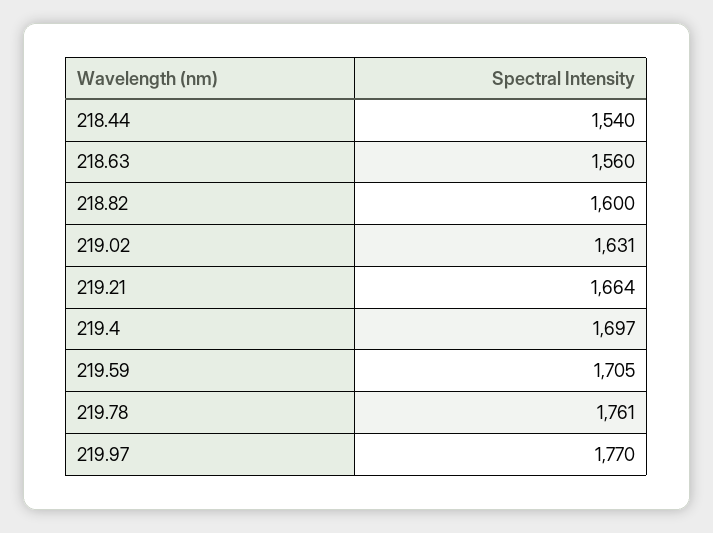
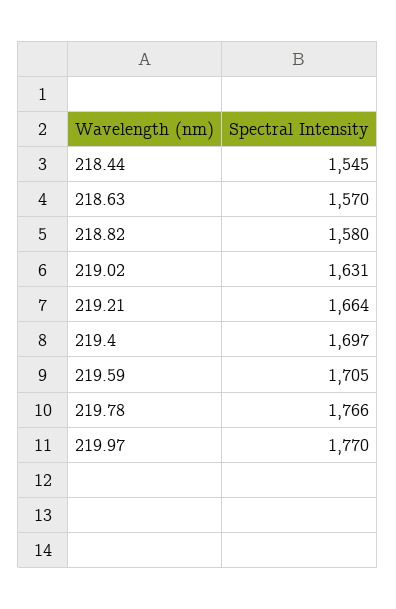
  {
-   "218.44": 1540,
+   "218.44": 1545,
-   "218.63": 1560,
+   "218.63": 1570,
-   "218.82": 1600,
+   "218.82": 1580,
    "219.02": 1631,
    "219.21": 1664,
    "219.4": 1697,
    "219.59": 1705,
-   "219.78": 1761,
+   "219.78": 1766,
    "219.97": 1770
  }

